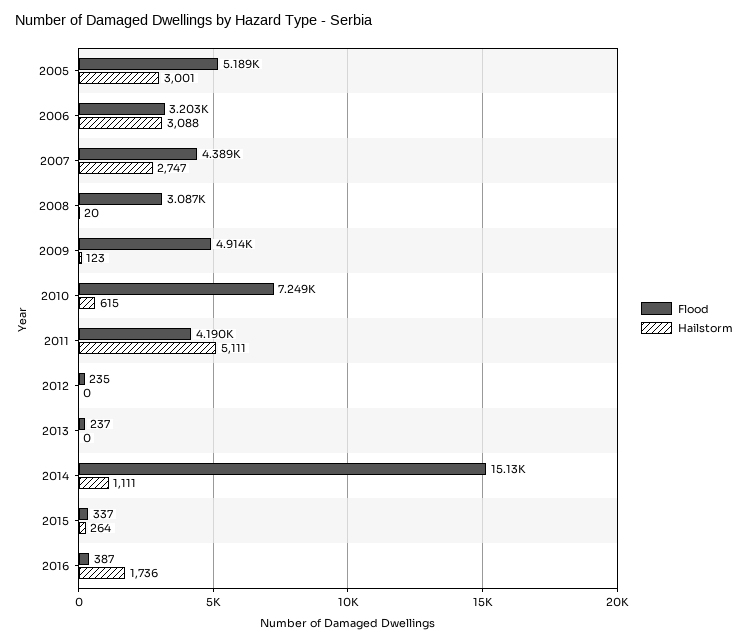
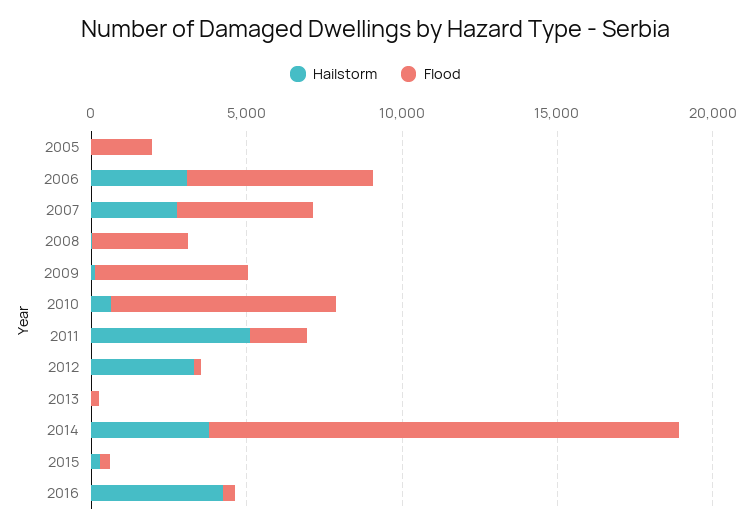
  {
    "Flood": {
-     "2005": 5189,
+     "2005": 2000,
-     "2006": 3203,
+     "2006": 6000,
      "2007": 4389,
      "2008": 3087,
      "2009": 4914,
      "2010": 7249,
-     "2011": 4190,
+     "2011": 2000,
      "2012": 235,
      "2013": 237,
      "2014": 15130,
      "2015": 337,
      "2016": 387
    },
    "Hailstorm": {
-     "2005": 3001,
+     "2005": 0,
      "2006": 3088,
      "2007": 2747,
      "2008": 20,
      "2009": 123,
      "2010": 615,
      "2011": 5111,
-     "2012": 0,
+     "2012": 3000,
      "2013": 0,
-     "2014": 1111,
+     "2014": 4000,
      "2015": 264,
-     "2016": 1736
+     "2016": 4000
    }
  }

